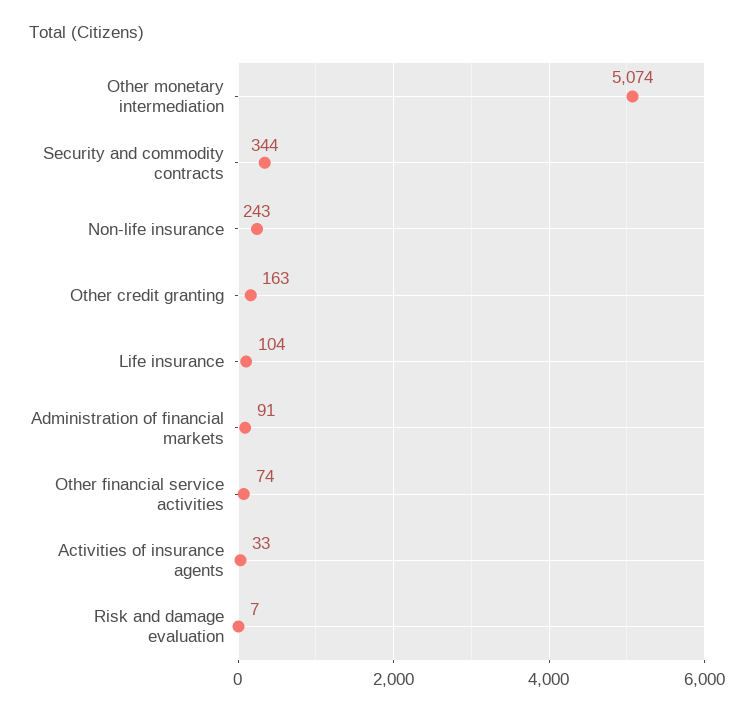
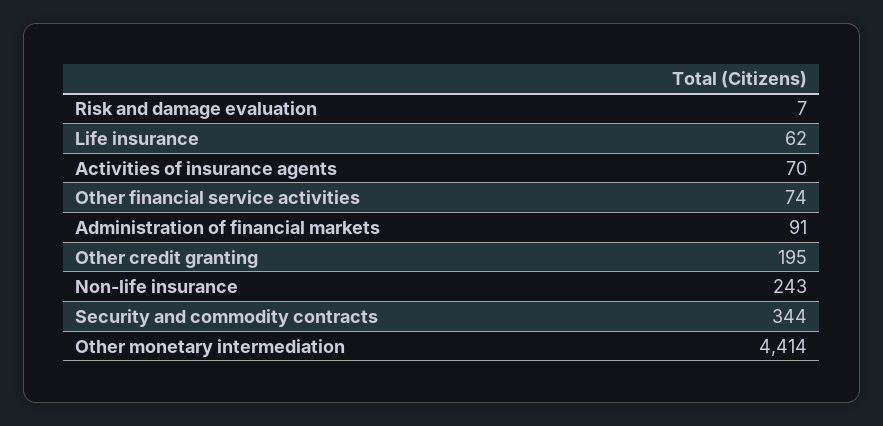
  {
-   "Other monetary intermediation": 5074,
+   "Other monetary intermediation": 4414,
    "Security and commodity contracts": 344,
    "Non-life insurance": 243,
-   "Other credit granting": 163,
+   "Other credit granting": 195,
-   "Life insurance": 104,
+   "Life insurance": 62,
    "Administration of financial markets": 91,
    "Other financial service activities": 74,
-   "Activities of insurance agents": 33,
+   "Activities of insurance agents": 70,
    "Risk and damage evaluation": 7
  }

